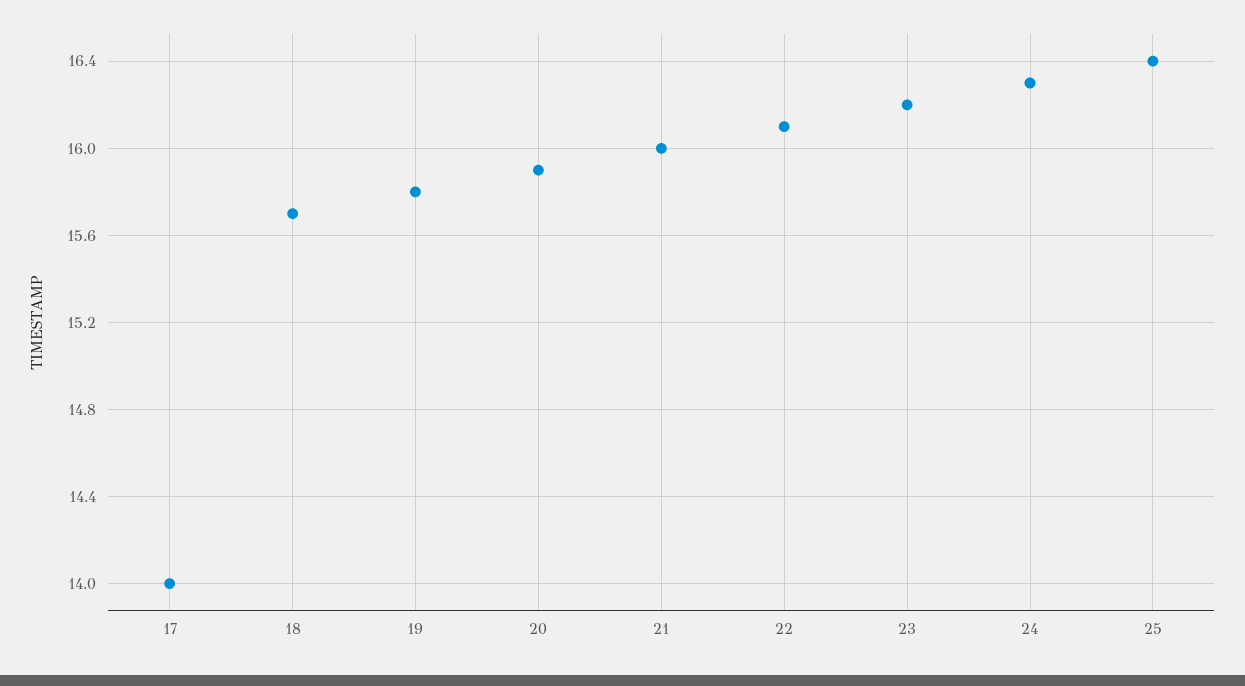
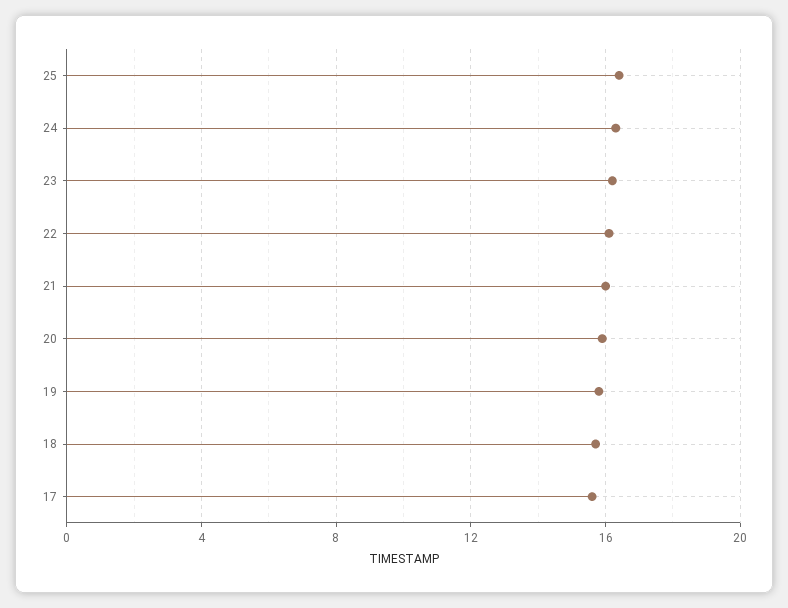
  {
-   "17": 14,
+   "17": 15.5,
    "18": 15.7,
    "19": 15.8,
    "20": 15.9,
    "21": 16,
    "22": 16.1,
    "23": 16.2,
    "24": 16.3,
    "25": 16.4
  }

